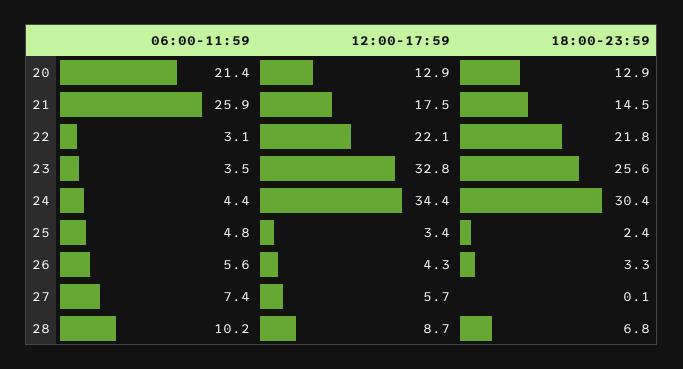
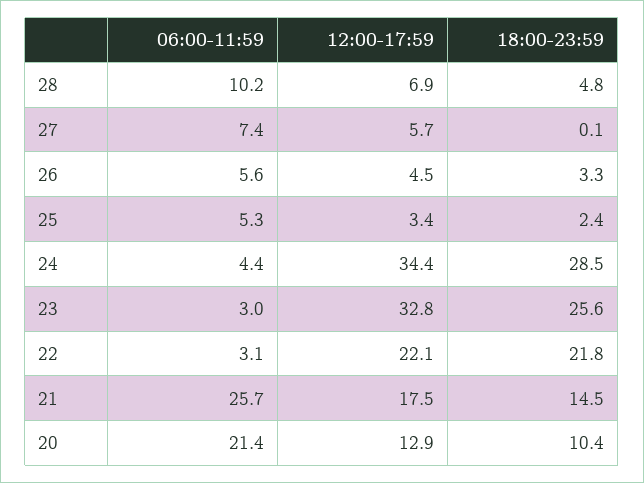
  {
    "06:00-11:59": {
      "20": 21.4,
-     "21": 25.9,
+     "21": 25.7,
      "22": 3.1,
-     "23": 3.5,
+     "23": 3,
      "24": 4.4,
-     "25": 4.8,
+     "25": 5.3,
      "26": 5.6,
      "27": 7.4,
      "28": 10.2
    },
    "12:00-17:59": {
      "20": 12.9,
      "21": 17.5,
      "22": 22.1,
      "23": 32.8,
      "24": 34.4,
      "25": 3.4,
-     "26": 4.3,
+     "26": 4.5,
      "27": 5.7,
-     "28": 8.7
+     "28": 6.9
    },
    "18:00-23:59": {
-     "20": 12.9,
+     "20": 10.4,
      "21": 14.5,
      "22": 21.8,
      "23": 25.6,
-     "24": 30.4,
+     "24": 28.5,
      "25": 2.4,
      "26": 3.3,
      "27": 0.1,
-     "28": 6.8
+     "28": 4.8
    }
  }

